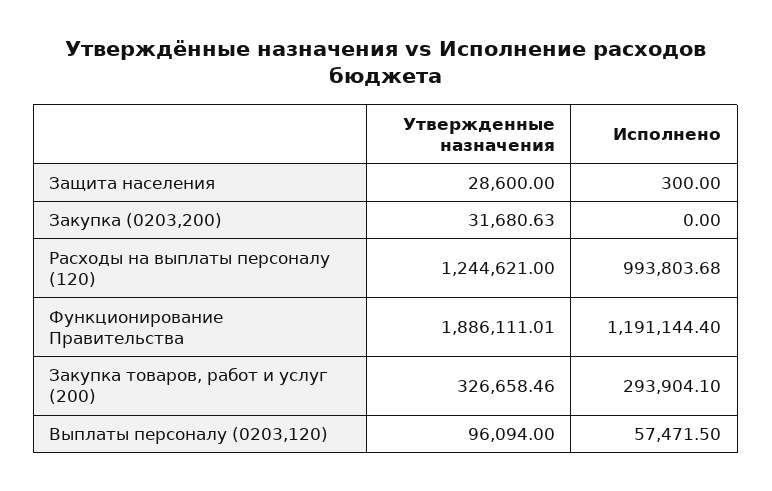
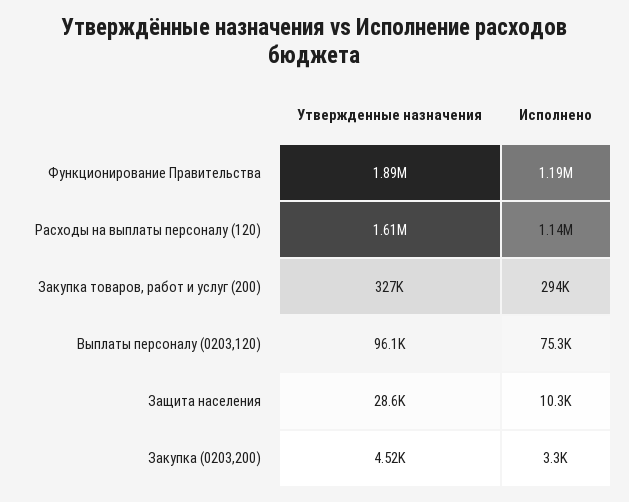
  {
    "Утвержденные назначения": {
      "Защита населения": 28600,
-     "Закупка (0203,200)": 31680.63,
+     "Закупка (0203,200)": 4520,
-     "Расходы на выплаты персоналу (120)": 1244621,
+     "Расходы на выплаты персоналу (120)": 1610000,
      "Функционирование Правительства": 1886111.01,
      "Закупка товаров, работ и услуг (200)": 326658.46,
      "Выплаты персоналу (0203,120)": 96094
    },
    "Исполнено": {
-     "Защита населения": 300,
+     "Защита населения": 10300,
-     "Закупка (0203,200)": 0,
+     "Закупка (0203,200)": 3300,
-     "Расходы на выплаты персоналу (120)": 993803.68,
+     "Расходы на выплаты персоналу (120)": 1140000,
      "Функционирование Правительства": 1191144.4,
      "Закупка товаров, работ и услуг (200)": 293904.1,
-     "Выплаты персоналу (0203,120)": 57471.5
+     "Выплаты персоналу (0203,120)": 75300
    }
  }

